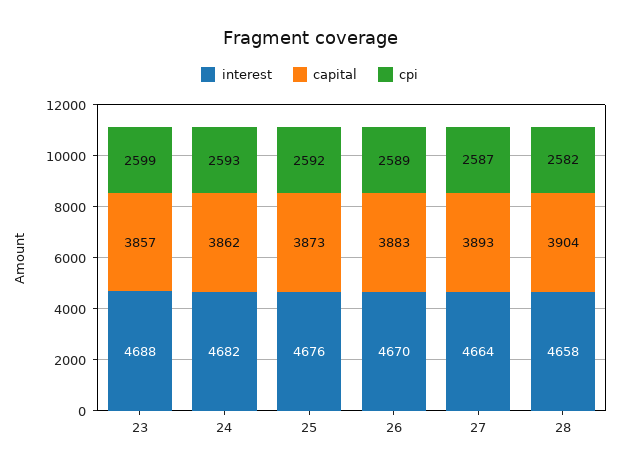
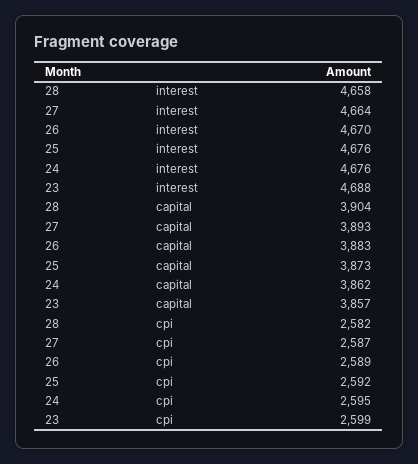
  {
    "interest": {
      "23": 4688,
-     "24": 4682,
+     "24": 4676,
      "25": 4676,
      "26": 4670,
      "27": 4664,
      "28": 4658
    },
    "capital": {
      "23": 3857,
      "24": 3862,
      "25": 3873,
      "26": 3883,
      "27": 3893,
      "28": 3904
    },
    "cpi": {
      "23": 2599,
-     "24": 2593,
+     "24": 2595,
      "25": 2592,
      "26": 2589,
      "27": 2587,
      "28": 2582
    }
  }

